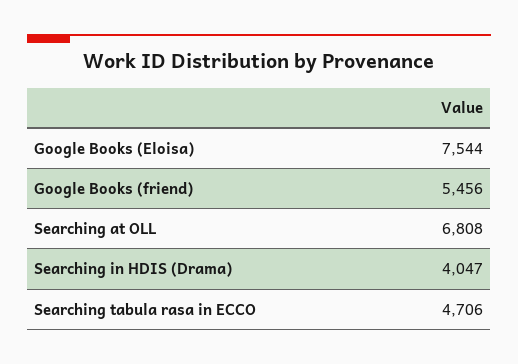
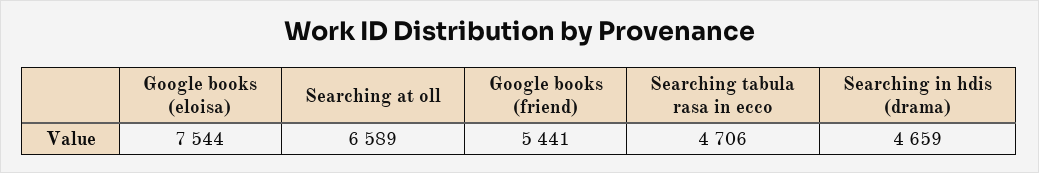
  {
    "Google Books (Eloisa)": 7544,
-   "Google Books (friend)": 5456,
+   "Google Books (friend)": 5441,
-   "Searching at OLL": 6808,
+   "Searching at OLL": 6589,
-   "Searching in HDIS (Drama)": 4047,
+   "Searching in HDIS (Drama)": 4659,
    "Searching tabula rasa in ECCO": 4706
  }

